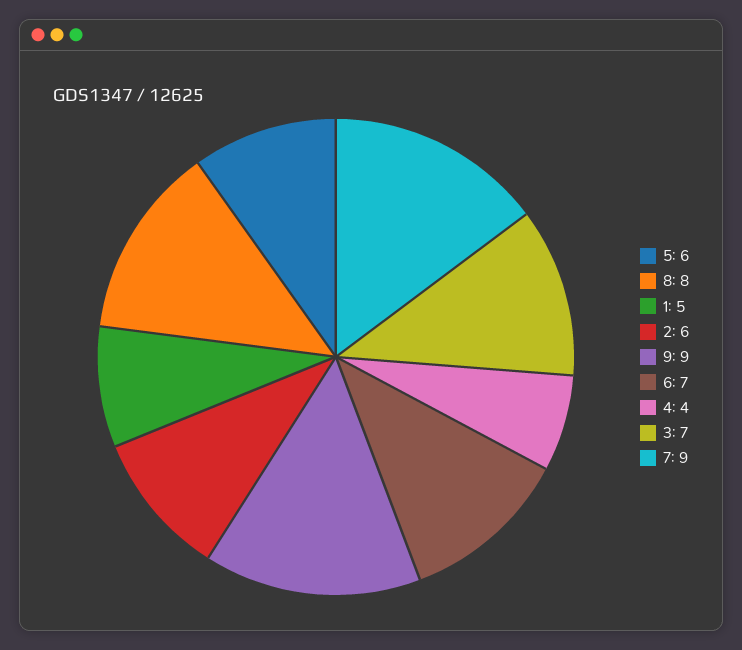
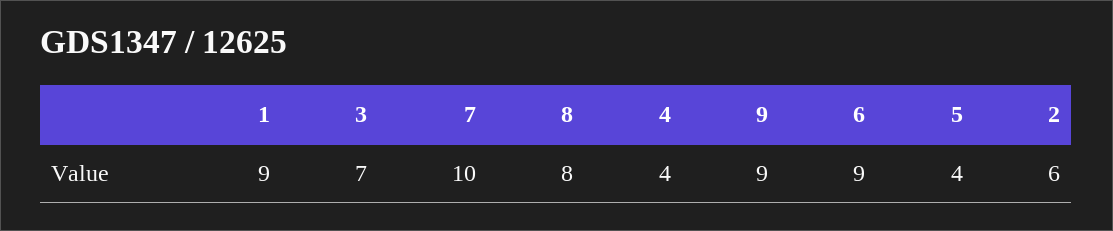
  {
-   "5": 6,
+   "5": 4,
    "8": 8,
-   "1": 5,
+   "1": 9,
    "2": 6,
    "9": 9,
-   "6": 7,
+   "6": 9,
    "4": 4,
    "3": 7,
-   "7": 9
+   "7": 10
  }

